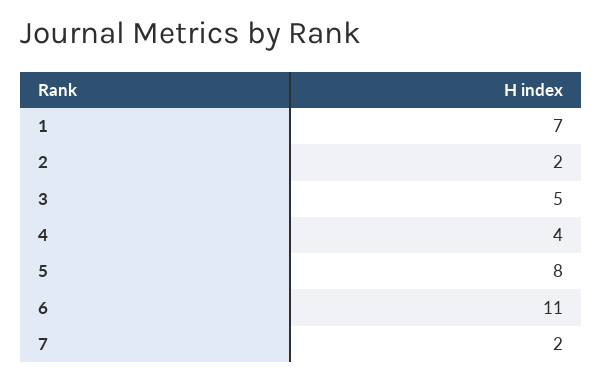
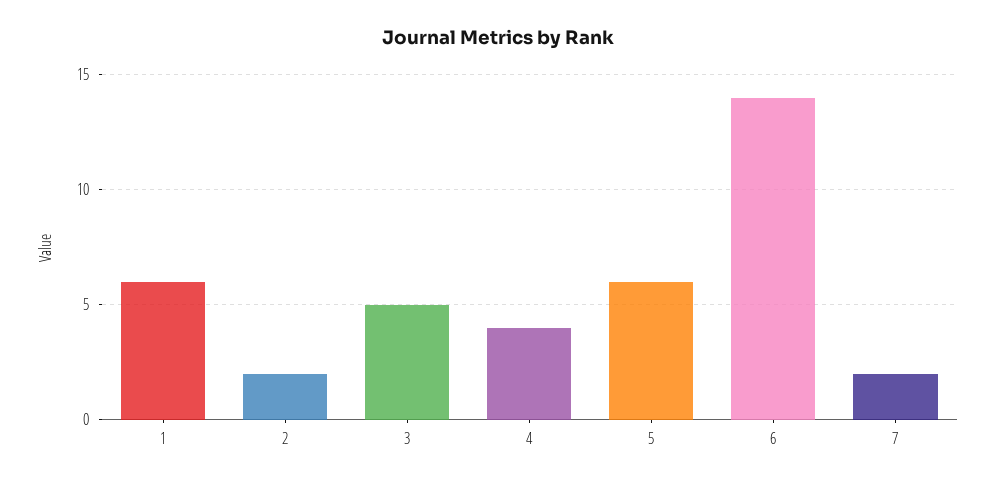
  {
-   "1": 7,
+   "1": 6,
    "2": 2,
    "3": 5,
    "4": 4,
-   "5": 8,
+   "5": 6,
-   "6": 11,
+   "6": 14,
    "7": 2
  }

